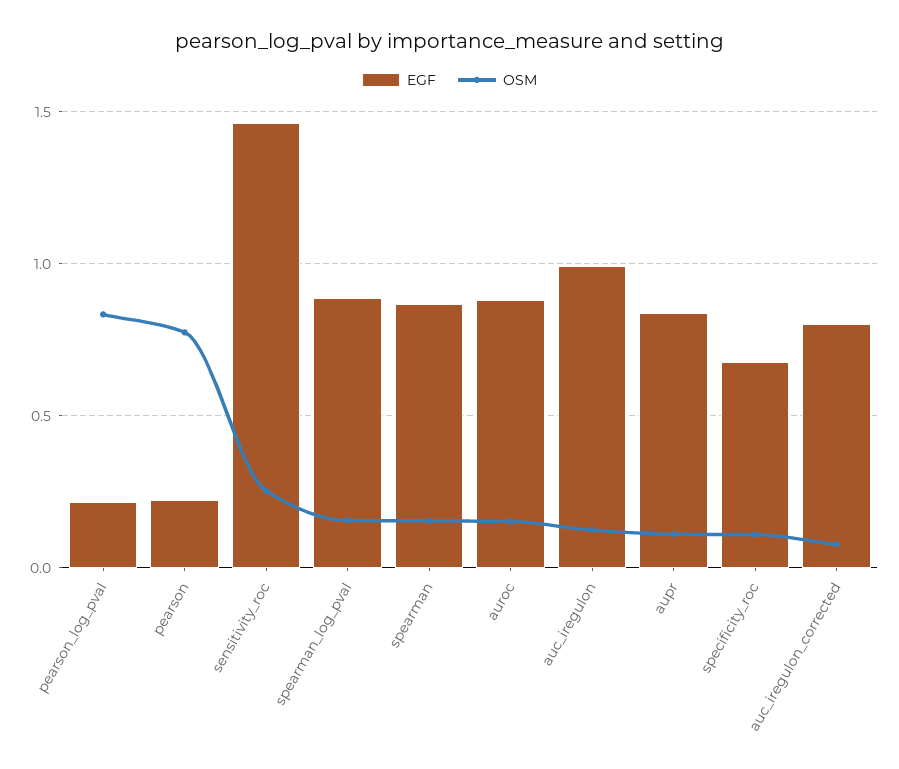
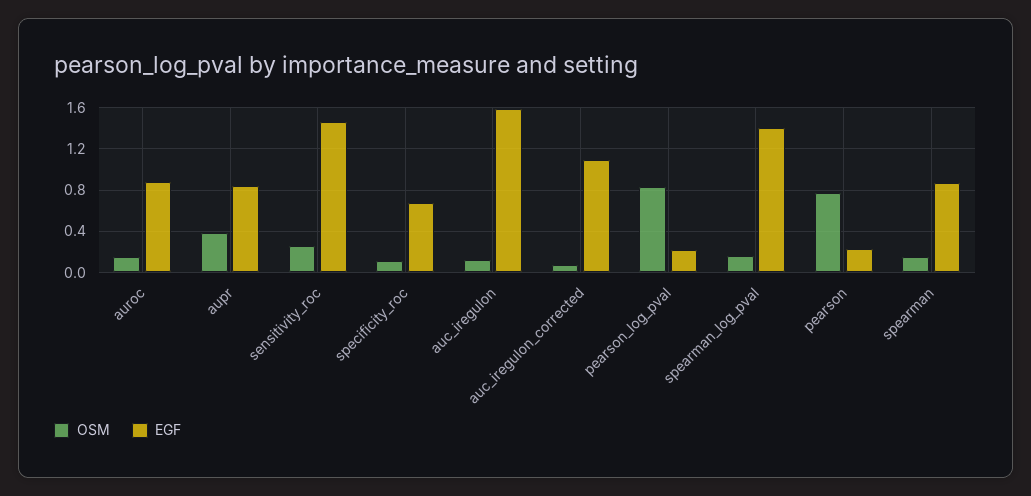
  {
    "EGF": {
      "pearson_log_pval": 0.2,
      "pearson": 0.2,
      "sensitivity_roc": 1.45,
-     "spearman_log_pval": 0.9,
+     "spearman_log_pval": 1.4,
      "spearman": 0.85,
      "auroc": 0.9,
-     "auc_iregulon": 1,
+     "auc_iregulon": 1.6,
      "aupr": 0.85,
      "specificity_roc": 0.7,
-     "auc_iregulon_corrected": 0.8
+     "auc_iregulon_corrected": 1.1
    },
    "OSM": {
      "pearson_log_pval": 0.85,
      "pearson": 0.75,
      "sensitivity_roc": 0.25,
      "spearman_log_pval": 0.15,
      "spearman": 0.15,
      "auroc": 0.15,
      "auc_iregulon": 0.1,
-     "aupr": 0.1,
+     "aupr": 0.4,
      "specificity_roc": 0.1,
      "auc_iregulon_corrected": 0.1
    }
  }

